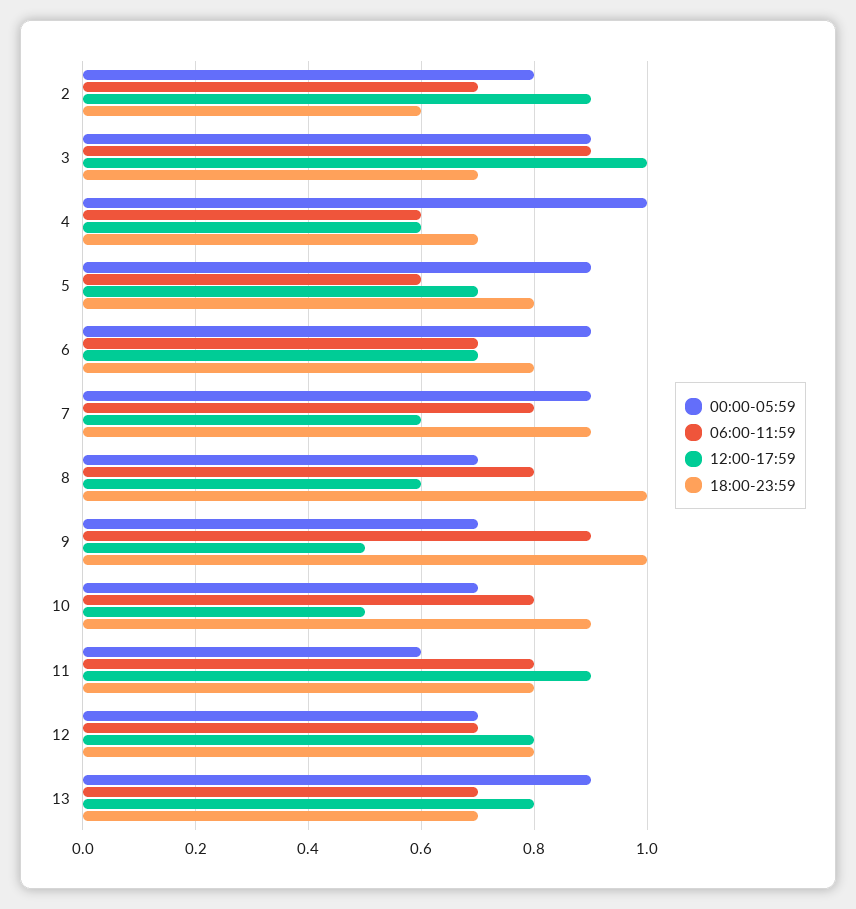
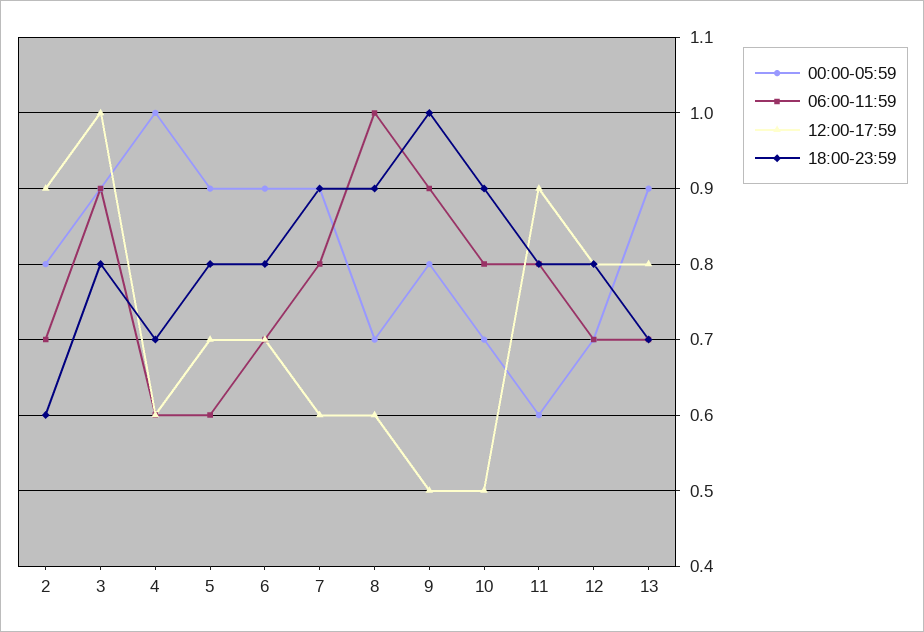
  {
    "00:00-05:59": {
      "2": 0.8,
      "3": 0.9,
      "4": 1,
      "5": 0.9,
      "6": 0.9,
      "7": 0.9,
      "8": 0.7,
-     "9": 0.7,
+     "9": 0.8,
      "10": 0.7,
      "11": 0.6,
      "12": 0.7,
      "13": 0.9
    },
    "06:00-11:59": {
      "2": 0.7,
      "3": 0.9,
      "4": 0.6,
      "5": 0.6,
      "6": 0.7,
      "7": 0.8,
-     "8": 0.8,
+     "8": 1,
      "9": 0.9,
      "10": 0.8,
      "11": 0.8,
      "12": 0.7,
      "13": 0.7
    },
    "12:00-17:59": {
      "2": 0.9,
      "3": 1,
      "4": 0.6,
      "5": 0.7,
      "6": 0.7,
      "7": 0.6,
      "8": 0.6,
      "9": 0.5,
      "10": 0.5,
      "11": 0.9,
      "12": 0.8,
      "13": 0.8
    },
    "18:00-23:59": {
      "2": 0.6,
-     "3": 0.7,
+     "3": 0.8,
      "4": 0.7,
      "5": 0.8,
      "6": 0.8,
      "7": 0.9,
-     "8": 1,
+     "8": 0.9,
      "9": 1,
      "10": 0.9,
      "11": 0.8,
      "12": 0.8,
      "13": 0.7
    }
  }

